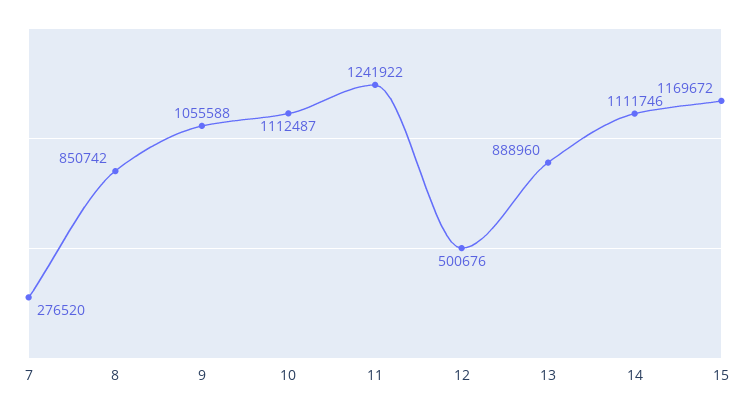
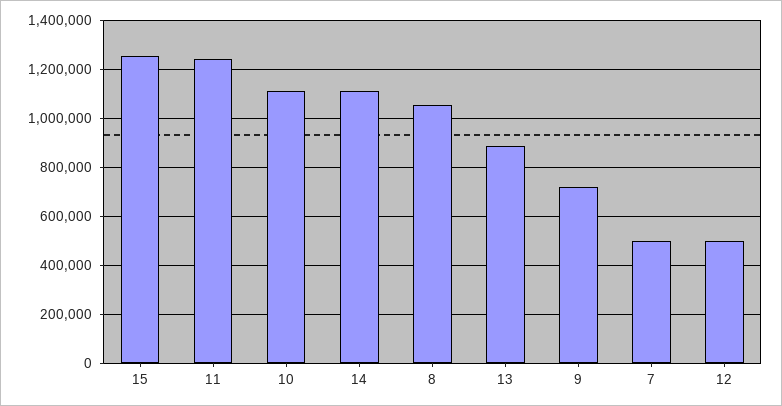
  {
-   "7": 276520,
+   "7": 500000,
-   "8": 850742,
+   "8": 1050000,
-   "9": 1055588,
+   "9": 725000,
    "10": 1112487,
    "11": 1241922,
    "12": 500676,
    "13": 888960,
    "14": 1111746,
-   "15": 1169672
+   "15": 1250000
  }

